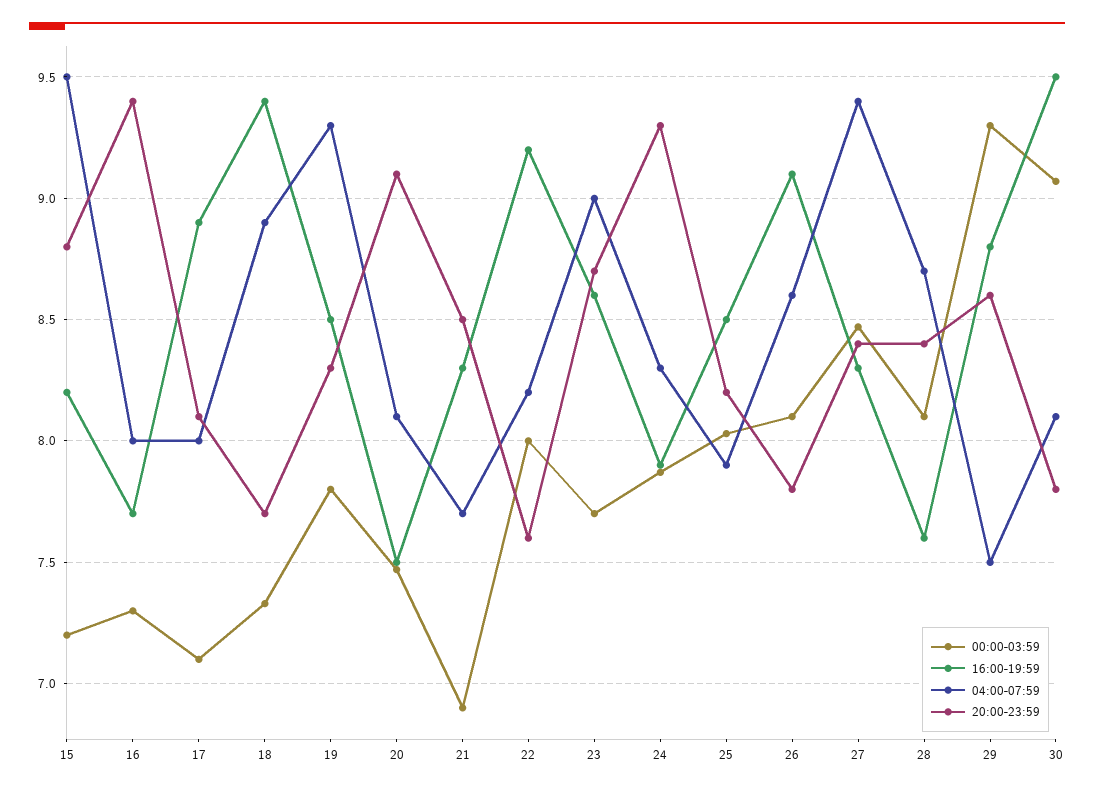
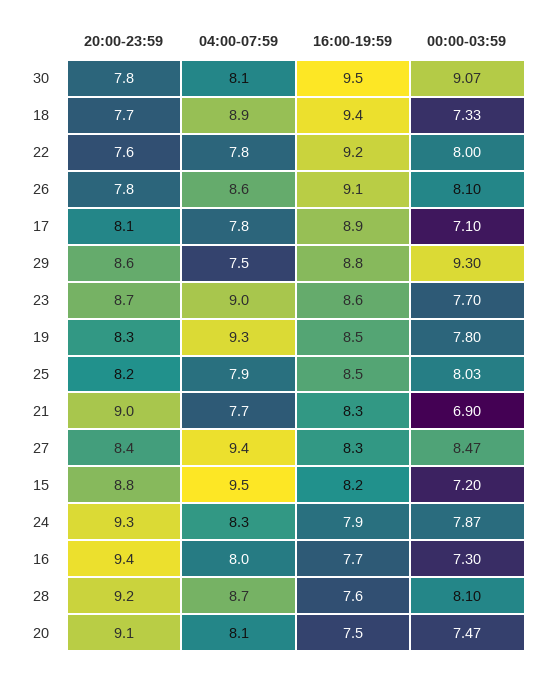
  {
    "00:00-03:59": {
      "15": 7.2,
      "16": 7.3,
      "17": 7.1,
      "18": 7.33,
      "19": 7.8,
      "20": 7.47,
      "21": 6.9,
      "22": 8,
      "23": 7.7,
      "24": 7.87,
      "25": 8.03,
      "26": 8.1,
      "27": 8.47,
      "28": 8.1,
      "29": 9.3,
      "30": 9.07
    },
    "16:00-19:59": {
      "15": 8.2,
      "16": 7.7,
      "17": 8.9,
      "18": 9.4,
      "19": 8.5,
      "20": 7.5,
      "21": 8.3,
      "22": 9.2,
      "23": 8.6,
      "24": 7.9,
      "25": 8.5,
      "26": 9.1,
      "27": 8.3,
      "28": 7.6,
      "29": 8.8,
      "30": 9.5
    },
    "04:00-07:59": {
      "15": 9.5,
      "16": 8,
-     "17": 8,
+     "17": 7.8,
      "18": 8.9,
      "19": 9.3,
      "20": 8.1,
      "21": 7.7,
-     "22": 8.2,
+     "22": 7.8,
      "23": 9,
      "24": 8.3,
      "25": 7.9,
      "26": 8.6,
      "27": 9.4,
      "28": 8.7,
      "29": 7.5,
      "30": 8.1
    },
    "20:00-23:59": {
      "15": 8.8,
      "16": 9.4,
      "17": 8.1,
      "18": 7.7,
      "19": 8.3,
      "20": 9.1,
-     "21": 8.5,
+     "21": 9,
      "22": 7.6,
      "23": 8.7,
      "24": 9.3,
      "25": 8.2,
      "26": 7.8,
      "27": 8.4,
-     "28": 8.4,
+     "28": 9.2,
      "29": 8.6,
      "30": 7.8
    }
  }

